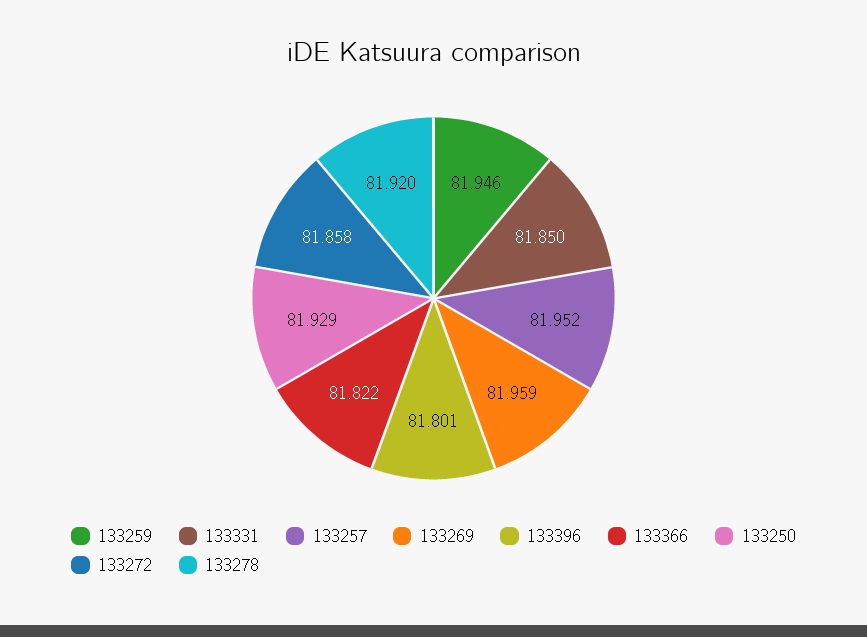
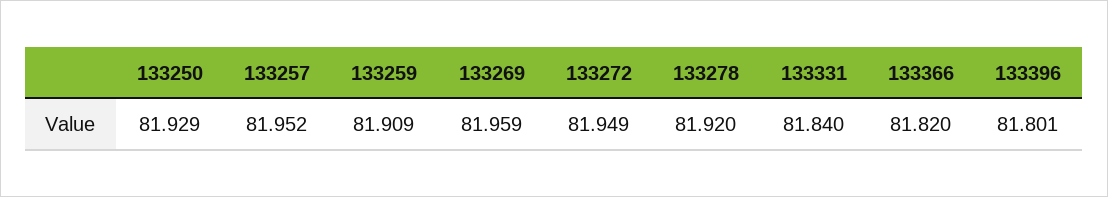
  {
-   "133259": 81.946,
+   "133259": 81.909,
-   "133331": 81.85,
+   "133331": 81.84,
    "133257": 81.952,
    "133269": 81.959,
    "133396": 81.801,
-   "133366": 81.822,
+   "133366": 81.82,
    "133250": 81.929,
-   "133272": 81.858,
+   "133272": 81.949,
    "133278": 81.92
  }

